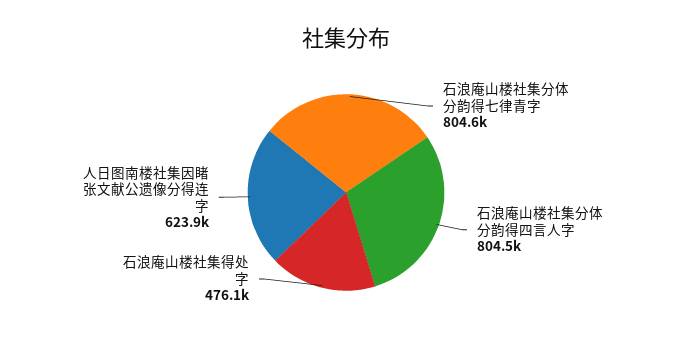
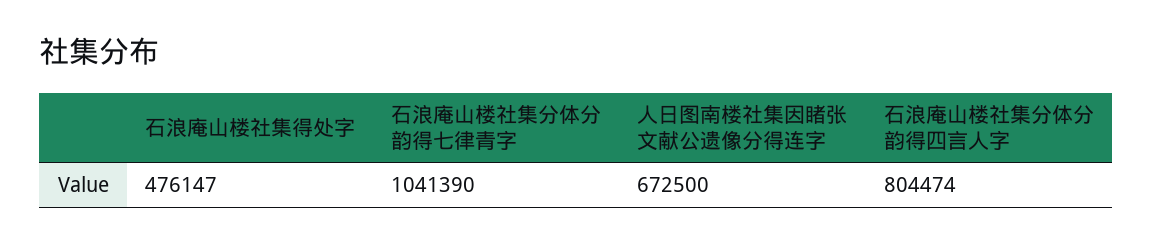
  {
-   "石浪庵山楼社集分体分韵得七律青字": 804600,
+   "石浪庵山楼社集分体分韵得七律青字": 1041390,
    "石浪庵山楼社集分体分韵得四言人字": 804474,
    "石浪庵山楼社集得处字": 476147,
-   "人日图南楼社集因睹张文献公遗像分得连字": 623900
+   "人日图南楼社集因睹张文献公遗像分得连字": 672500
  }

